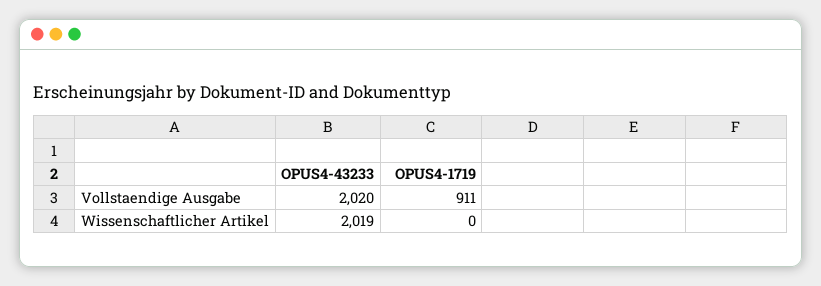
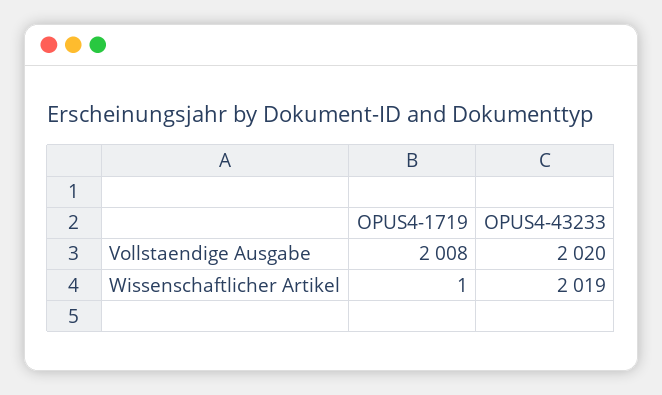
  {
    "OPUS4-43233": {
      "Vollstaendige Ausgabe": 2020,
      "Wissenschaftlicher Artikel": 2019
    },
    "OPUS4-1719": {
-     "Vollstaendige Ausgabe": 911,
+     "Vollstaendige Ausgabe": 2008,
-     "Wissenschaftlicher Artikel": 0
+     "Wissenschaftlicher Artikel": 1
    }
  }

